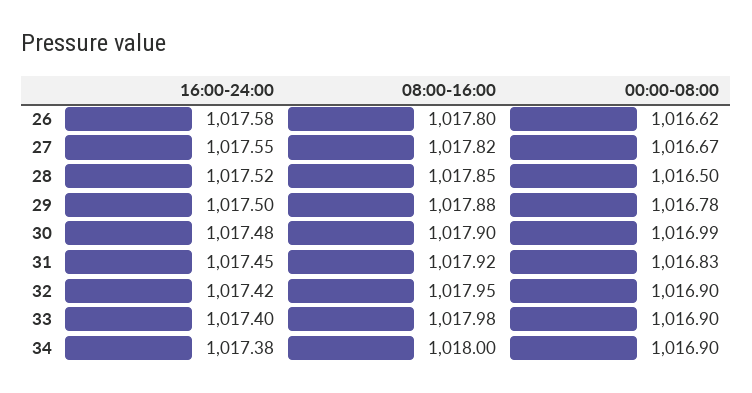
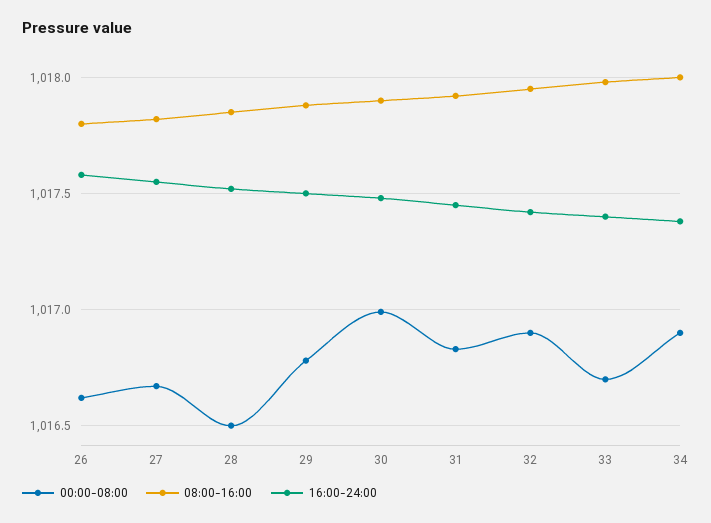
  {
    "16:00-24:00": {
      "26": 1017.58,
      "27": 1017.55,
      "28": 1017.52,
      "29": 1017.5,
      "30": 1017.48,
      "31": 1017.45,
      "32": 1017.42,
      "33": 1017.4,
      "34": 1017.38
    },
    "08:00-16:00": {
      "26": 1017.8,
      "27": 1017.82,
      "28": 1017.85,
      "29": 1017.88,
      "30": 1017.9,
      "31": 1017.92,
      "32": 1017.95,
      "33": 1017.98,
      "34": 1018
    },
    "00:00-08:00": {
      "26": 1016.62,
      "27": 1016.67,
      "28": 1016.5,
      "29": 1016.78,
      "30": 1016.99,
      "31": 1016.83,
      "32": 1016.9,
-     "33": 1016.9,
+     "33": 1016.7,
      "34": 1016.9
    }
  }

